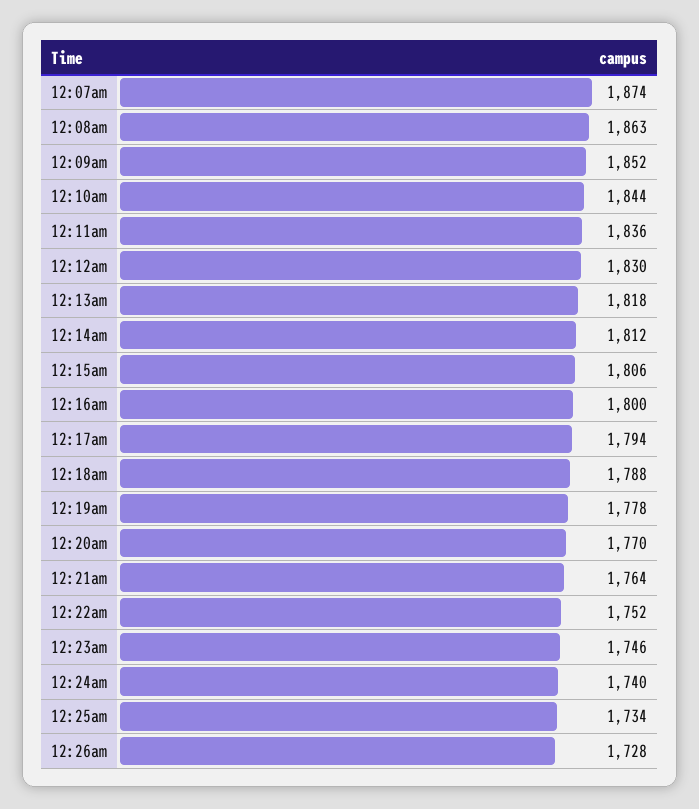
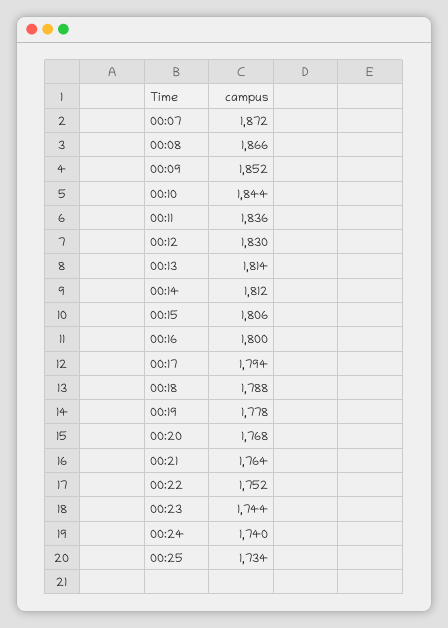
  {
-   "12:07am": 1874,
+   "12:07am": 1872,
-   "12:08am": 1863,
+   "12:08am": 1866,
    "12:09am": 1852,
    "12:10am": 1844,
    "12:11am": 1836,
    "12:12am": 1830,
-   "12:13am": 1818,
+   "12:13am": 1814,
    "12:14am": 1812,
    "12:15am": 1806,
    "12:16am": 1800,
    "12:17am": 1794,
    "12:18am": 1788,
    "12:19am": 1778,
-   "12:20am": 1770,
+   "12:20am": 1768,
    "12:21am": 1764,
    "12:22am": 1752,
-   "12:23am": 1746,
+   "12:23am": 1744,
    "12:24am": 1740,
-   "12:25am": 1734,
+   "12:25am": 1734
-   "12:26am": 1728
  }

